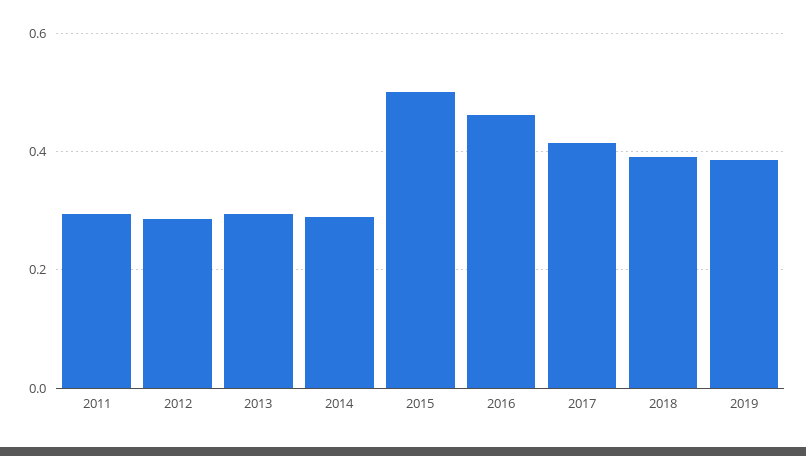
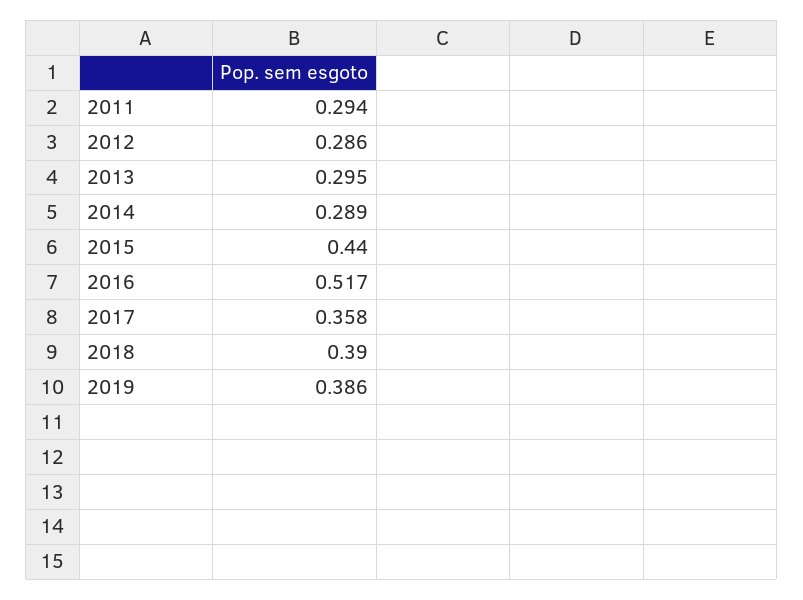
  {
    "2011": 0.294,
    "2012": 0.286,
    "2013": 0.295,
    "2014": 0.289,
-   "2015": 0.5,
+   "2015": 0.44,
-   "2016": 0.46,
+   "2016": 0.517,
-   "2017": 0.42,
+   "2017": 0.358,
    "2018": 0.39,
    "2019": 0.386
  }

